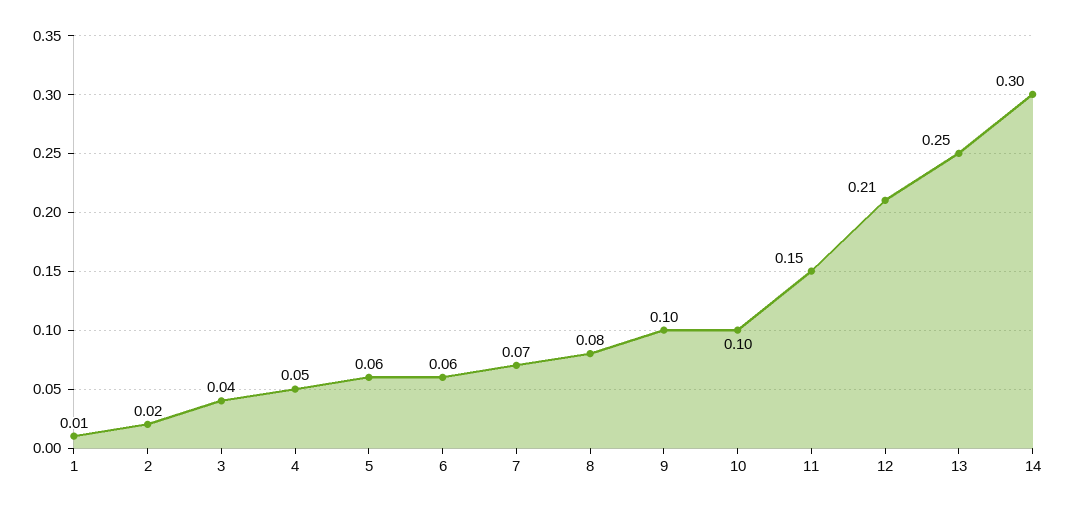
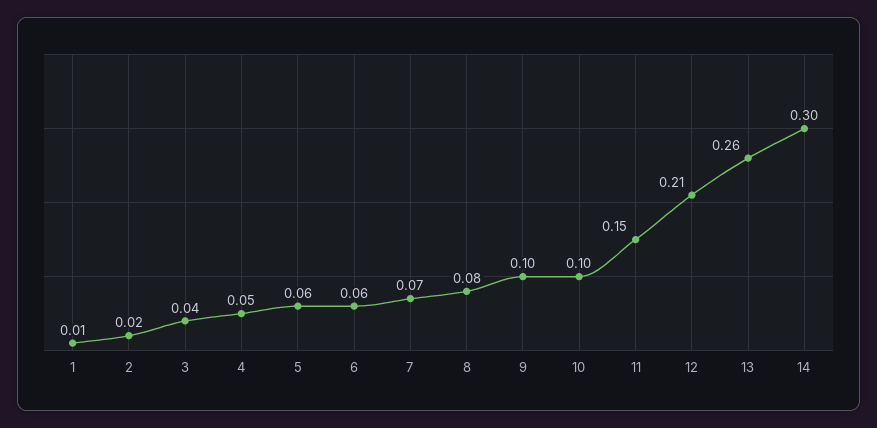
  {
    "1": 0.01,
    "2": 0.02,
    "3": 0.04,
    "4": 0.05,
    "5": 0.06,
    "6": 0.06,
    "7": 0.07,
    "8": 0.08,
    "9": 0.1,
    "10": 0.1,
    "11": 0.15,
    "12": 0.21,
-   "13": 0.25,
+   "13": 0.26,
    "14": 0.3
  }

